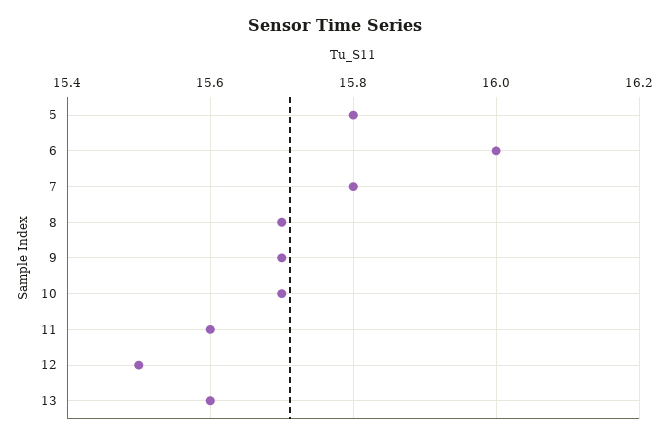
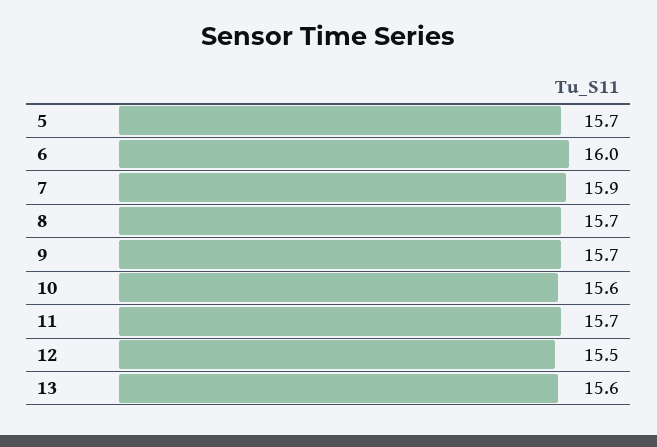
  {
-   "5": 15.8,
+   "5": 15.7,
    "6": 16,
-   "7": 15.8,
+   "7": 15.9,
    "8": 15.7,
    "9": 15.7,
-   "10": 15.7,
+   "10": 15.6,
-   "11": 15.6,
+   "11": 15.7,
    "12": 15.5,
    "13": 15.6
  }

